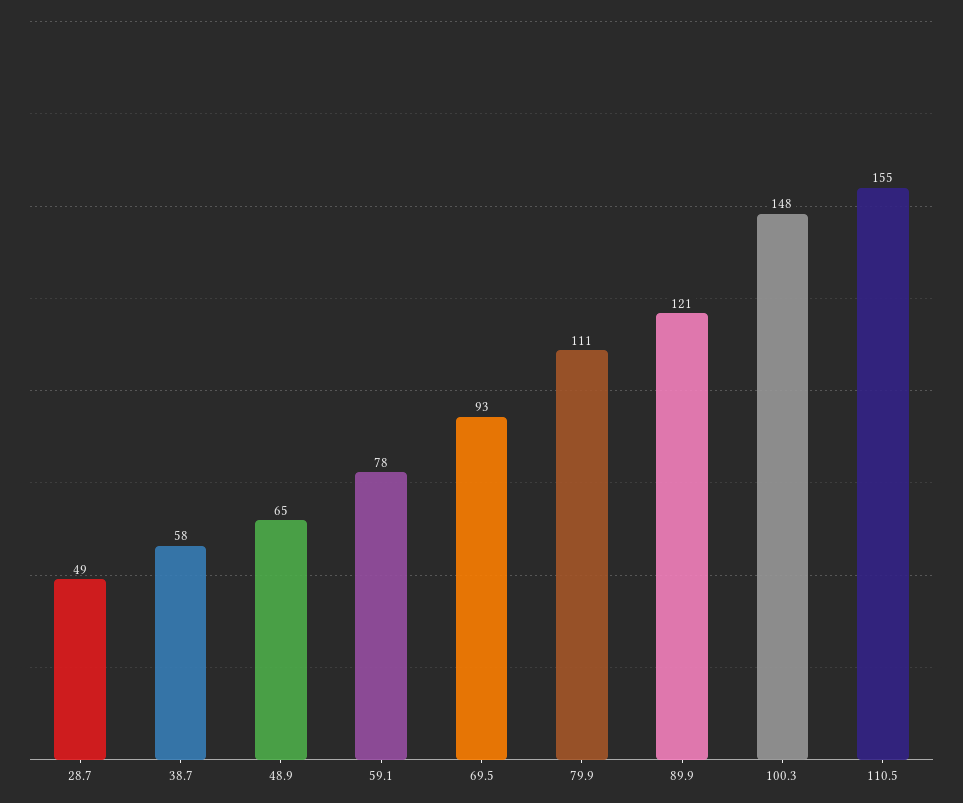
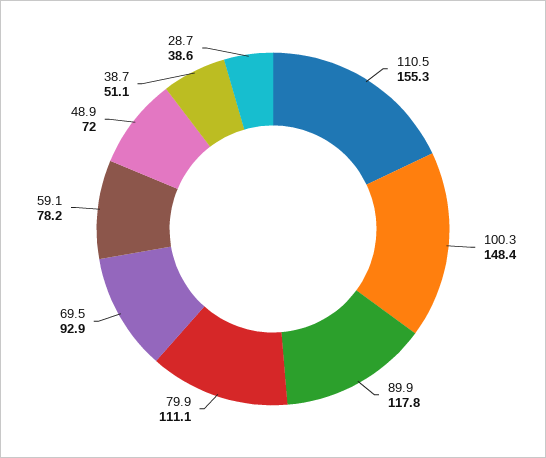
  {
-   "28.7": 49,
+   "28.7": 38.6,
-   "38.7": 58,
+   "38.7": 51.1,
-   "48.9": 65,
+   "48.9": 72,
    "59.1": 78.2,
    "69.5": 92.9,
    "79.9": 111.1,
-   "89.9": 121,
+   "89.9": 117.8,
    "100.3": 148.4,
    "110.5": 155.3
  }

